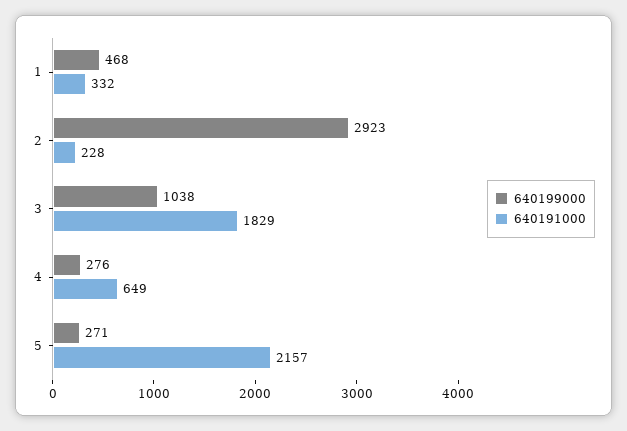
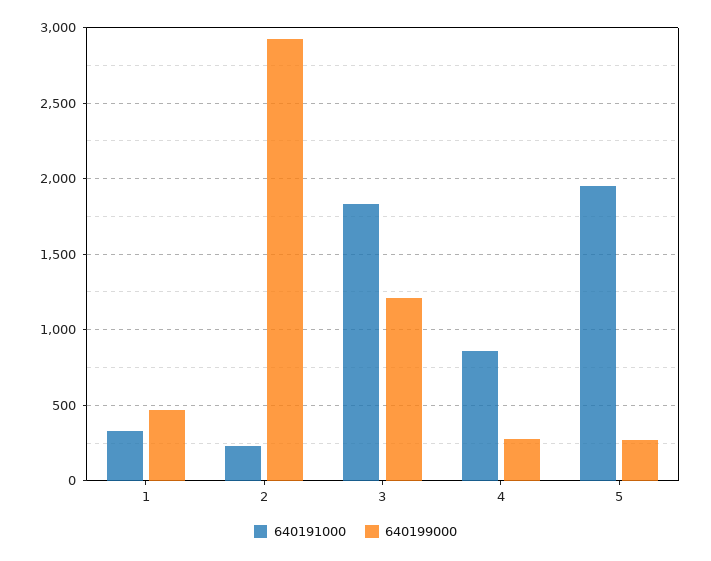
  {
    "640199000": {
      "1": 468,
      "2": 2923,
-     "3": 1038,
+     "3": 1200,
      "4": 276,
      "5": 271
    },
    "640191000": {
      "1": 332,
      "2": 228,
      "3": 1829,
-     "4": 649,
+     "4": 850,
-     "5": 2157
+     "5": 1950
    }
  }

